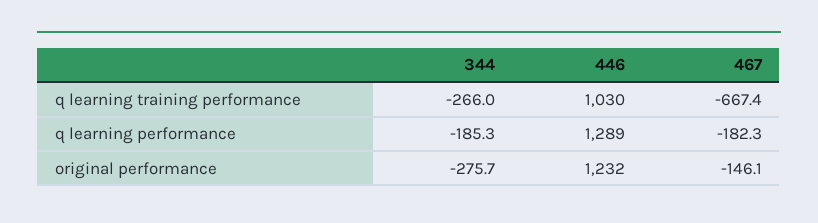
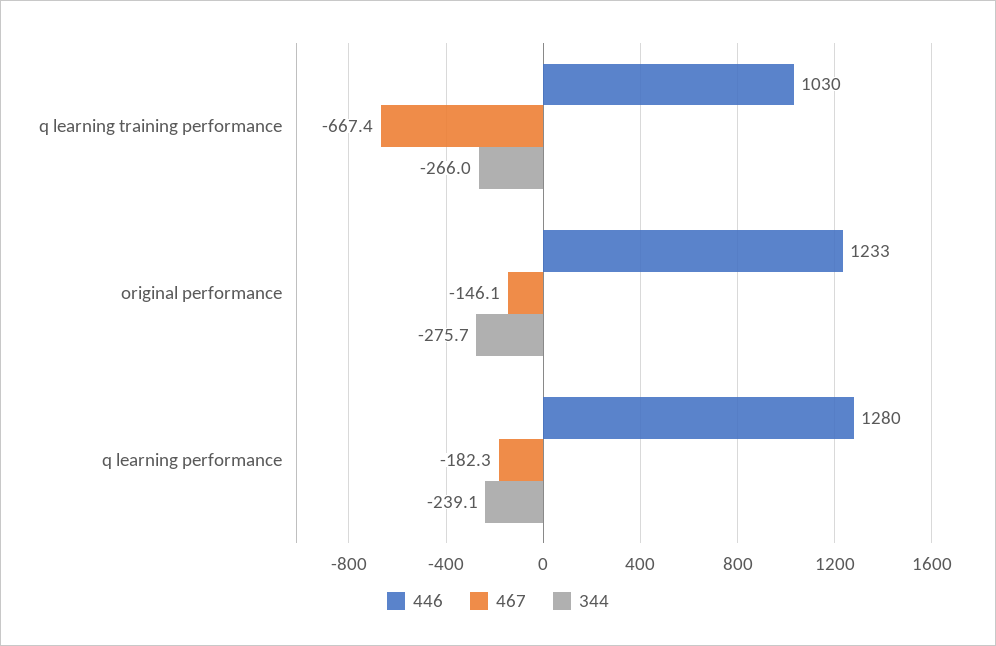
  {
    "344": {
      "q learning training performance": -266,
-     "q learning performance": -185.3,
+     "q learning performance": -239.1,
      "original performance": -275.7
    },
    "446": {
      "q learning training performance": 1030,
-     "q learning performance": 1289,
+     "q learning performance": 1280,
-     "original performance": 1232
+     "original performance": 1233
    },
    "467": {
      "q learning training performance": -667.4,
      "q learning performance": -182.3,
      "original performance": -146.1
    }
  }

